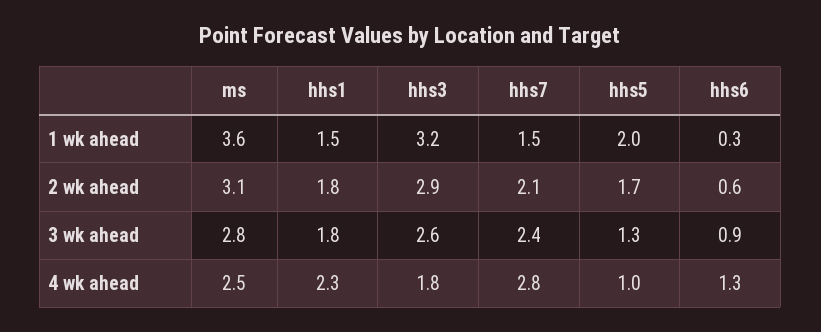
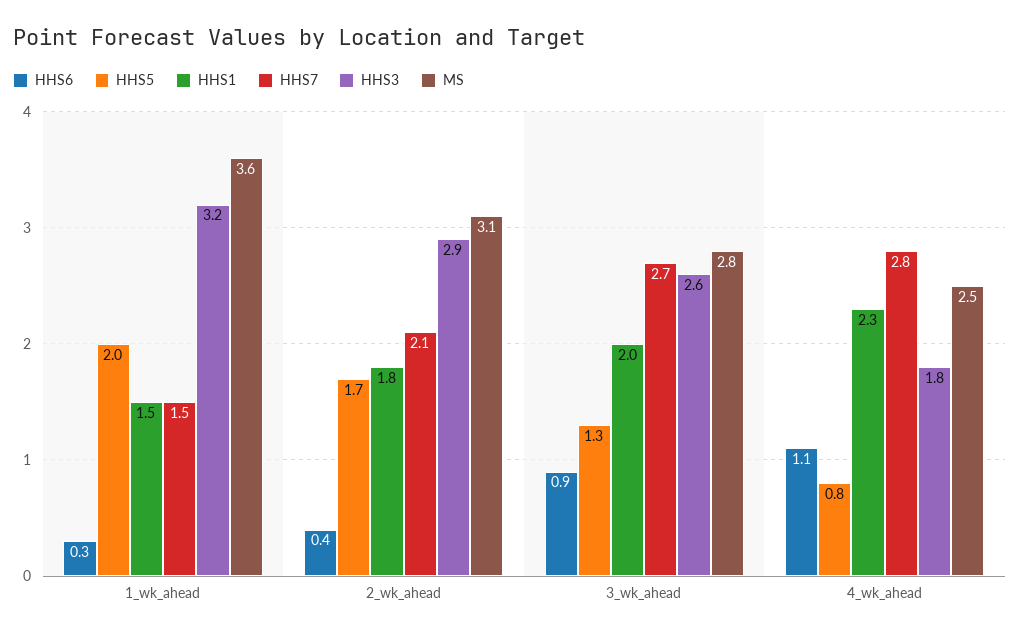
  {
    "ms": {
      "1 wk ahead": 3.6,
      "2 wk ahead": 3.1,
      "3 wk ahead": 2.8,
      "4 wk ahead": 2.5
    },
    "hhs1": {
      "1 wk ahead": 1.5,
      "2 wk ahead": 1.8,
-     "3 wk ahead": 1.8,
+     "3 wk ahead": 2,
      "4 wk ahead": 2.3
    },
    "hhs3": {
      "1 wk ahead": 3.2,
      "2 wk ahead": 2.9,
      "3 wk ahead": 2.6,
      "4 wk ahead": 1.8
    },
    "hhs7": {
      "1 wk ahead": 1.5,
      "2 wk ahead": 2.1,
-     "3 wk ahead": 2.4,
+     "3 wk ahead": 2.7,
      "4 wk ahead": 2.8
    },
    "hhs5": {
      "1 wk ahead": 2,
      "2 wk ahead": 1.7,
      "3 wk ahead": 1.3,
-     "4 wk ahead": 1
+     "4 wk ahead": 0.8
    },
    "hhs6": {
      "1 wk ahead": 0.3,
-     "2 wk ahead": 0.6,
+     "2 wk ahead": 0.4,
      "3 wk ahead": 0.9,
-     "4 wk ahead": 1.3
+     "4 wk ahead": 1.1
    }
  }

